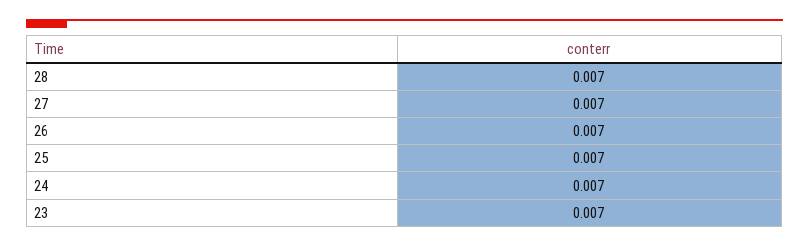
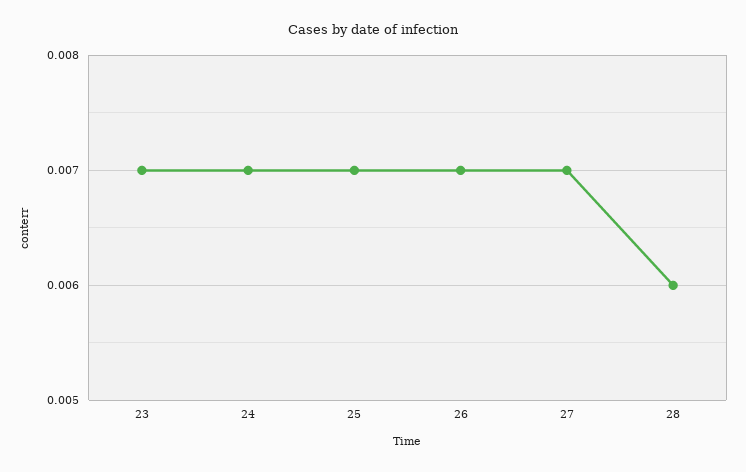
  {
-   "28": 0.007,
+   "28": 0.006,
    "27": 0.007,
    "26": 0.007,
    "25": 0.007,
    "24": 0.007,
    "23": 0.007
  }

